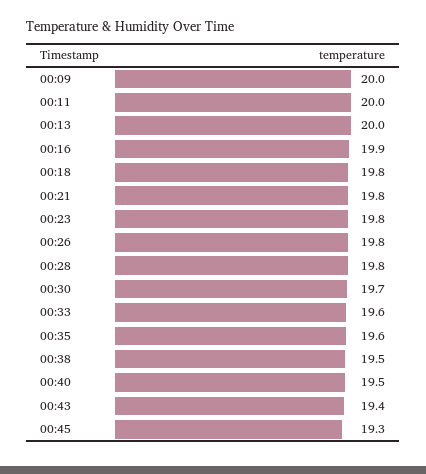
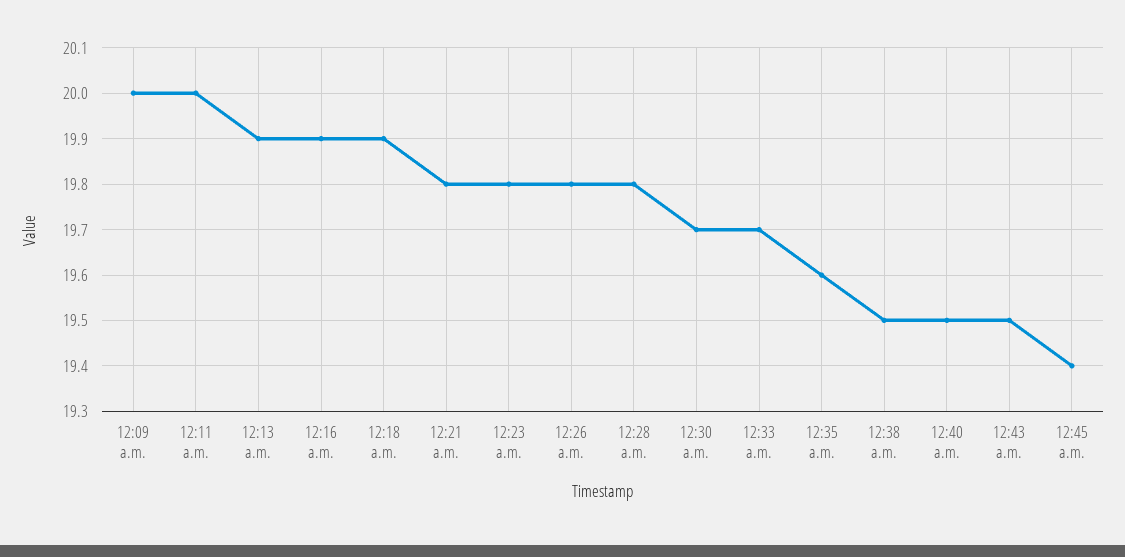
  {
    "00:09": 20,
    "00:11": 20,
-   "00:13": 20,
+   "00:13": 19.9,
    "00:16": 19.9,
-   "00:18": 19.8,
+   "00:18": 19.9,
    "00:21": 19.8,
    "00:23": 19.8,
    "00:26": 19.8,
    "00:28": 19.8,
    "00:30": 19.7,
-   "00:33": 19.6,
+   "00:33": 19.7,
    "00:35": 19.6,
    "00:38": 19.5,
    "00:40": 19.5,
-   "00:43": 19.4,
+   "00:43": 19.5,
-   "00:45": 19.3
+   "00:45": 19.4
  }

